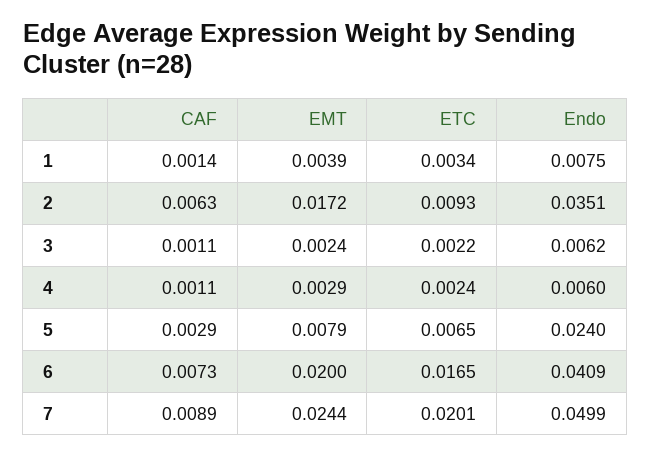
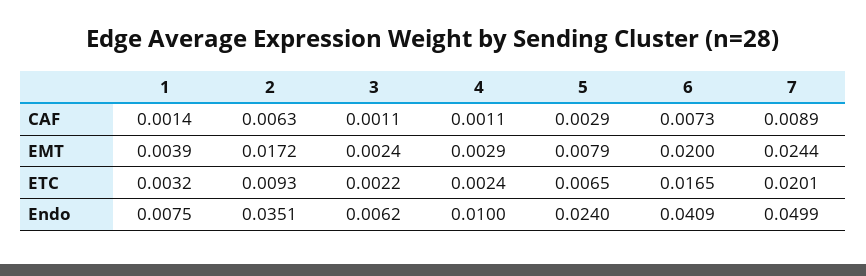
  {
    "CAF": {
      "1": 0.0014,
      "2": 0.0063,
      "3": 0.0011,
      "4": 0.0011,
      "5": 0.0029,
      "6": 0.0073,
      "7": 0.0089
    },
    "EMT": {
      "1": 0.0039,
      "2": 0.0172,
      "3": 0.0024,
      "4": 0.0029,
      "5": 0.0079,
      "6": 0.02,
      "7": 0.0244
    },
    "ETC": {
-     "1": 0.0034,
+     "1": 0.0032,
      "2": 0.0093,
      "3": 0.0022,
      "4": 0.0024,
      "5": 0.0065,
      "6": 0.0165,
      "7": 0.0201
    },
    "Endo": {
      "1": 0.0075,
      "2": 0.0351,
      "3": 0.0062,
-     "4": 0.006,
+     "4": 0.01,
      "5": 0.024,
      "6": 0.0409,
      "7": 0.0499
    }
  }

